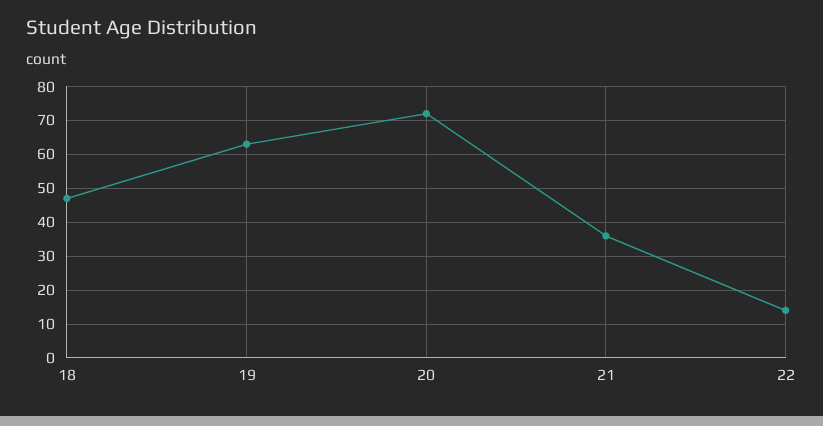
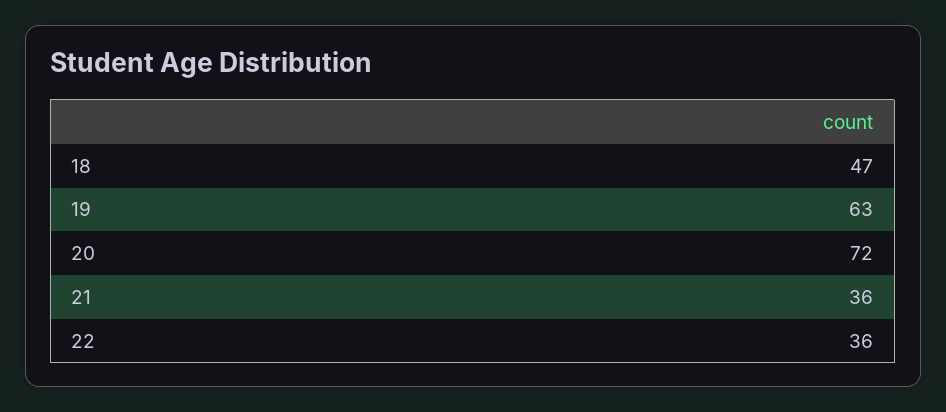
  {
    "18": 47,
    "19": 63,
    "20": 72,
    "21": 36,
-   "22": 15
+   "22": 36
  }

